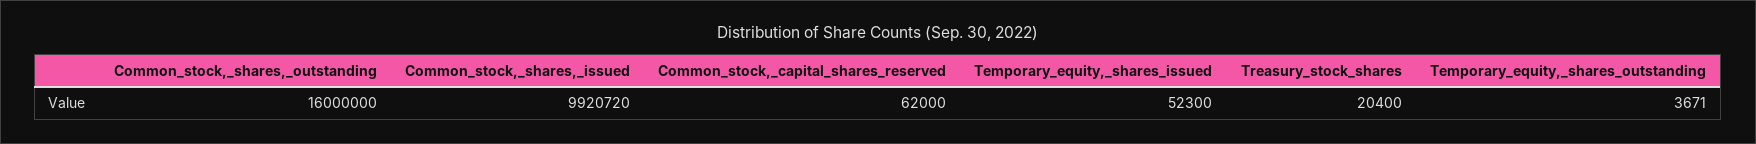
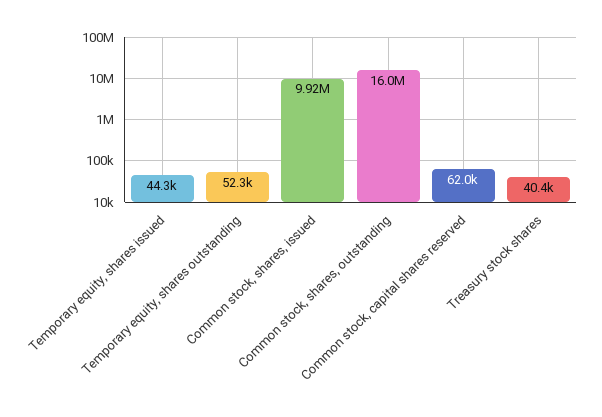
  {
    "Common_stock,_shares,_outstanding": 16000000,
    "Common_stock,_shares,_issued": 9920720,
    "Common_stock,_capital_shares_reserved": 62000,
-   "Temporary_equity,_shares_issued": 52300,
+   "Temporary_equity,_shares_issued": 44300,
-   "Treasury_stock_shares": 20400,
+   "Treasury_stock_shares": 40400,
-   "Temporary_equity,_shares_outstanding": 3671
+   "Temporary_equity,_shares_outstanding": 52300
  }

